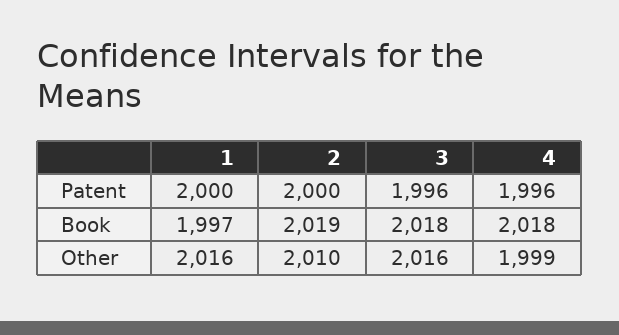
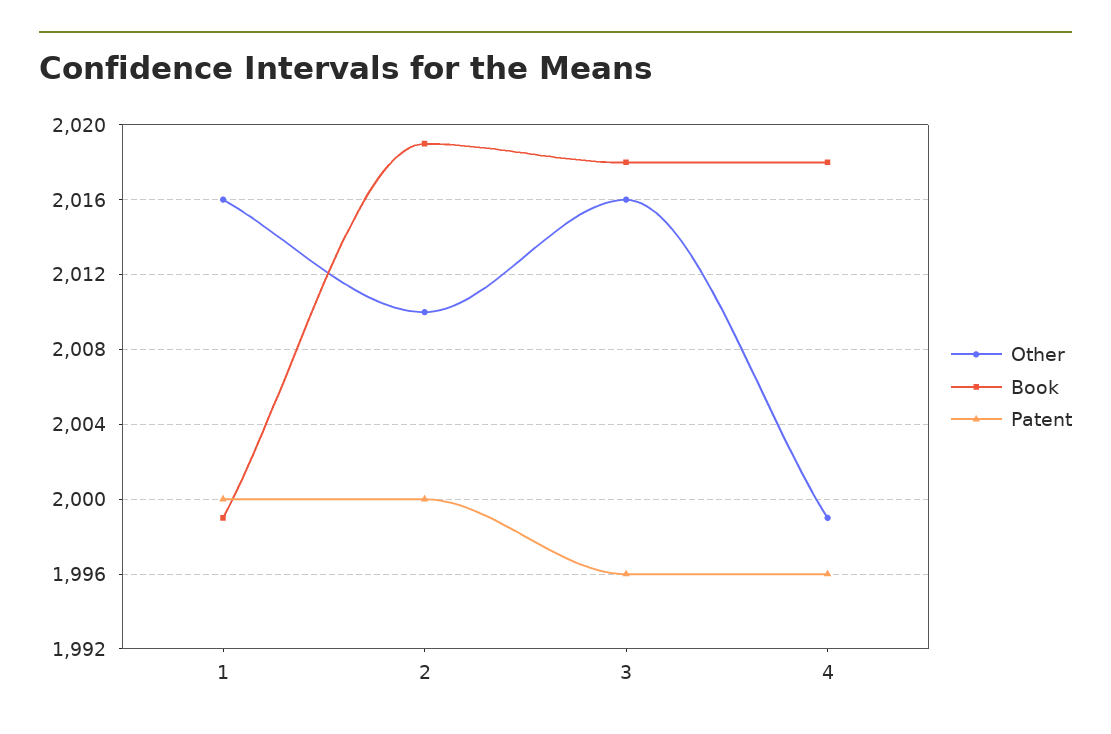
  {
    "Patent": {
      "1": 2000,
      "2": 2000,
      "3": 1996,
      "4": 1996
    },
    "Book": {
-     "1": 1997,
+     "1": 1999,
      "2": 2019,
      "3": 2018,
      "4": 2018
    },
    "Other": {
      "1": 2016,
      "2": 2010,
      "3": 2016,
      "4": 1999
    }
  }

